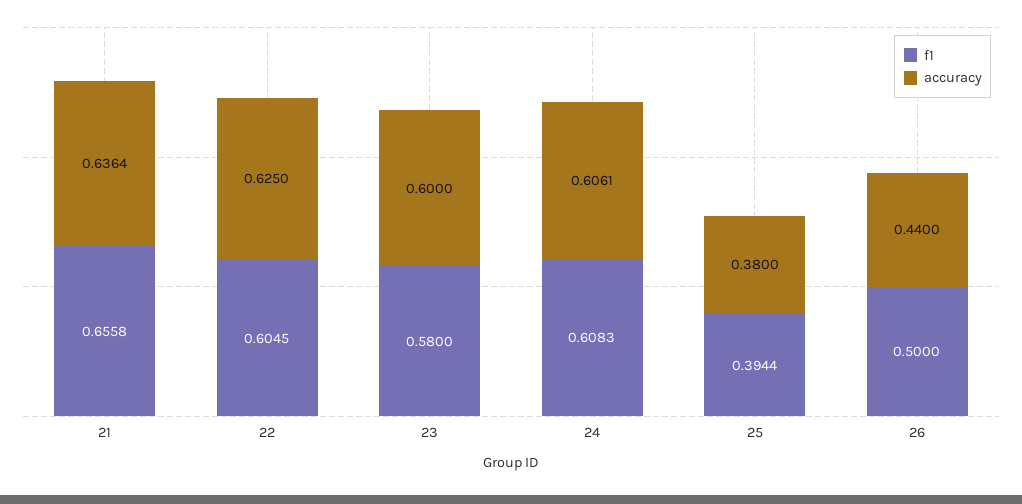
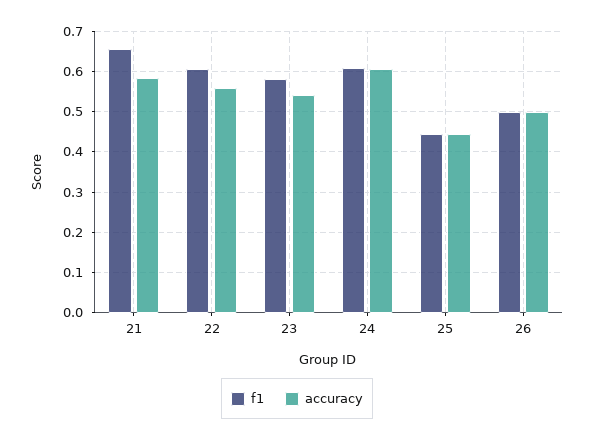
  {
    "f1": {
      "21": 0.6558,
      "22": 0.6045,
      "23": 0.58,
      "24": 0.6083,
-     "25": 0.3944,
+     "25": 0.44,
      "26": 0.5
    },
    "accuracy": {
-     "21": 0.6364,
+     "21": 0.58,
-     "22": 0.625,
+     "22": 0.56,
-     "23": 0.6,
+     "23": 0.54,
      "24": 0.6061,
-     "25": 0.38,
+     "25": 0.44,
-     "26": 0.44
+     "26": 0.5
    }
  }

